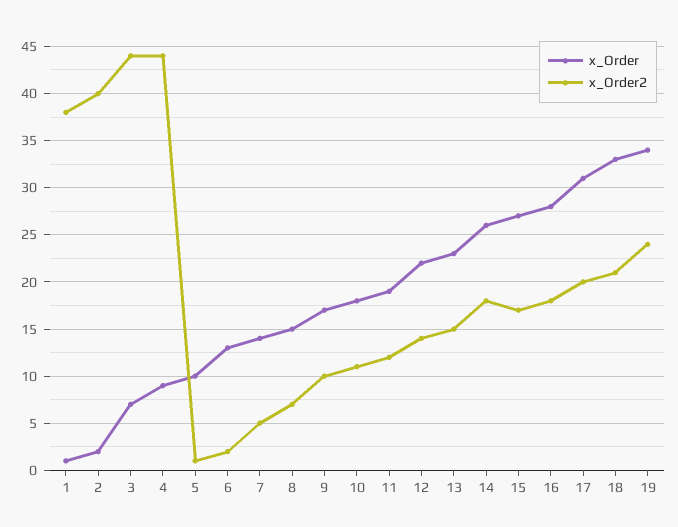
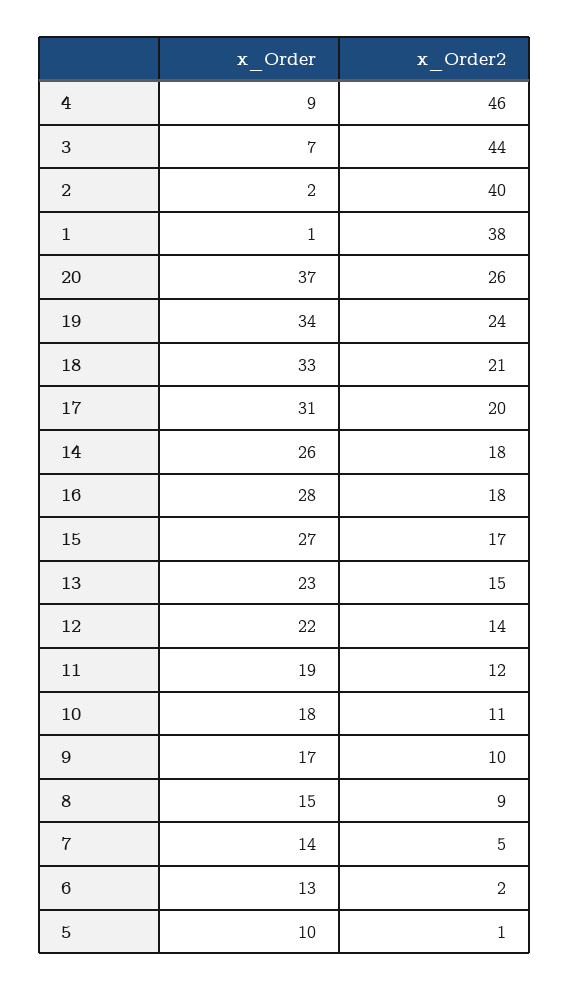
  {
    "x_Order": {
      "1": 1,
      "2": 2,
      "3": 7,
      "4": 9,
      "5": 10,
      "6": 13,
      "7": 14,
      "8": 15,
      "9": 17,
      "10": 18,
      "11": 19,
      "12": 22,
      "13": 23,
      "14": 26,
      "15": 27,
      "16": 28,
      "17": 31,
      "18": 33,
-     "19": 34
+     "19": 34,
+     "20": 37
    },
    "x_Order2": {
      "1": 38,
      "2": 40,
      "3": 44,
-     "4": 44,
+     "4": 46,
      "5": 1,
      "6": 2,
      "7": 5,
-     "8": 7,
+     "8": 9,
      "9": 10,
      "10": 11,
      "11": 12,
      "12": 14,
      "13": 15,
      "14": 18,
      "15": 17,
      "16": 18,
      "17": 20,
      "18": 21,
-     "19": 24
+     "19": 24,
+     "20": 26
    }
  }

